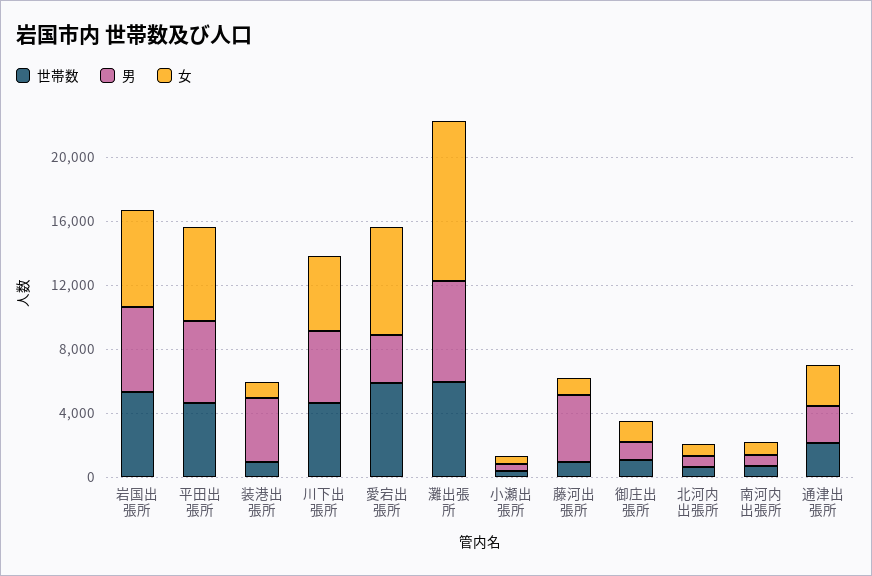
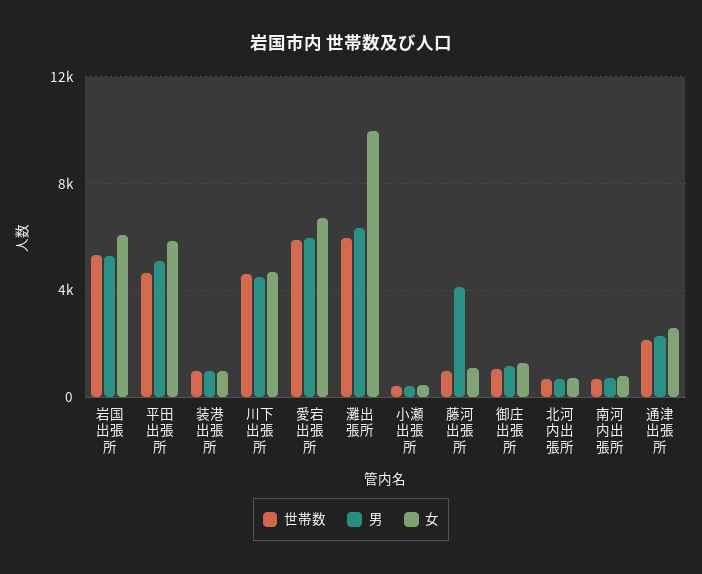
  {
    "世帯数": {
      "岩国出張所": 5500,
      "平田出張所": 4500,
      "装港出張所": 1000,
      "川下出張所": 4500,
      "愛宕出張所": 6000,
      "灘出張所": 6000,
      "小瀬出張所": 500,
      "藤河出張所": 1000,
      "御庄出張所": 1000,
      "北河内出張所": 500,
      "南河内出張所": 500,
      "通津出張所": 2000
    },
    "男": {
      "岩国出張所": 5500,
      "平田出張所": 5000,
-     "装港出張所": 4000,
+     "装港出張所": 1000,
      "川下出張所": 4500,
-     "愛宕出張所": 3000,
+     "愛宕出張所": 6000,
      "灘出張所": 6500,
      "小瀬出張所": 500,
      "藤河出張所": 4000,
      "御庄出張所": 1000,
      "北河内出張所": 500,
      "南河内出張所": 500,
      "通津出張所": 2500
    },
    "女": {
      "岩国出張所": 6000,
      "平田出張所": 6000,
      "装港出張所": 1000,
      "川下出張所": 4500,
      "愛宕出張所": 6500,
      "灘出張所": 10000,
      "小瀬出張所": 500,
      "藤河出張所": 1000,
      "御庄出張所": 1500,
      "北河内出張所": 500,
      "南河内出張所": 1000,
      "通津出張所": 2500
    }
  }

